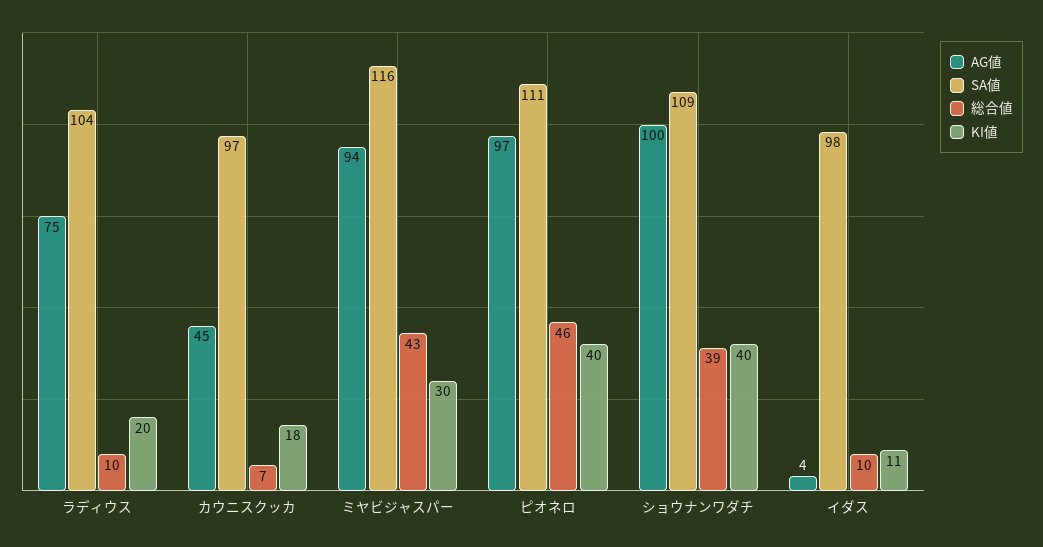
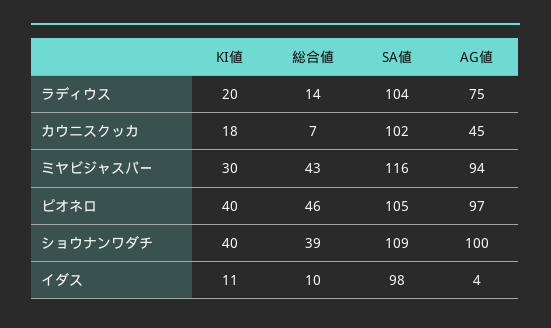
  {
    "AG値": {
      "ラディウス": 75,
      "カウニスクッカ": 45,
      "ミヤビジャスパー": 94,
      "ピオネロ": 97,
      "ショウナンワダチ": 100,
      "イダス": 4
    },
    "SA値": {
      "ラディウス": 104,
-     "カウニスクッカ": 97,
+     "カウニスクッカ": 102,
      "ミヤビジャスパー": 116,
-     "ピオネロ": 111,
+     "ピオネロ": 105,
      "ショウナンワダチ": 109,
      "イダス": 98
    },
    "総合値": {
-     "ラディウス": 10,
+     "ラディウス": 14,
      "カウニスクッカ": 7,
      "ミヤビジャスパー": 43,
      "ピオネロ": 46,
      "ショウナンワダチ": 39,
      "イダス": 10
    },
    "KI値": {
      "ラディウス": 20,
      "カウニスクッカ": 18,
      "ミヤビジャスパー": 30,
      "ピオネロ": 40,
      "ショウナンワダチ": 40,
      "イダス": 11
    }
  }

